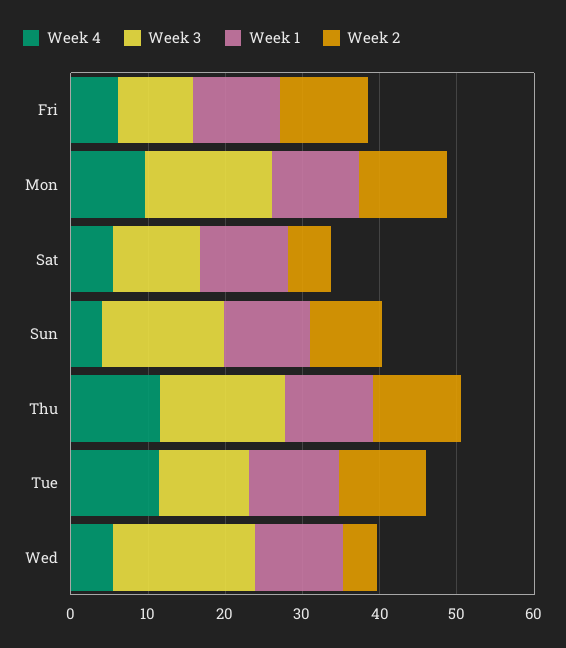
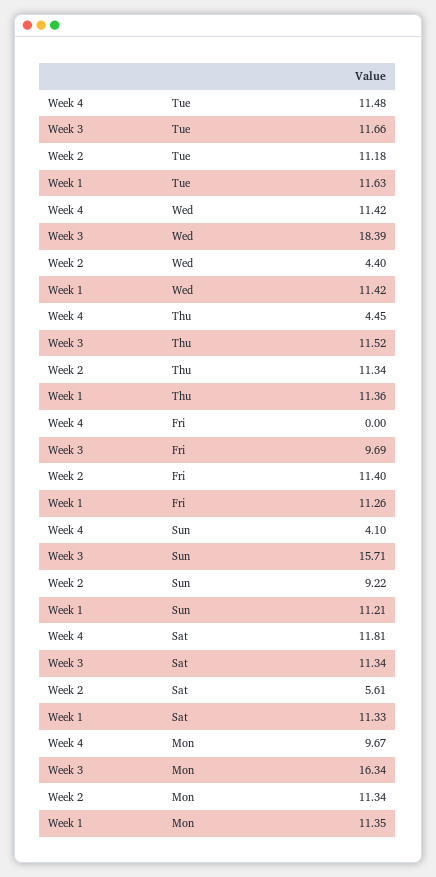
  {
    "Week 4": {
-     "Fri": 6,
+     "Fri": 0,
      "Mon": 9.67,
-     "Sat": 6,
+     "Sat": 11.81,
      "Sun": 4.1,
-     "Thu": 12,
+     "Thu": 4.45,
      "Tue": 11.48,
-     "Wed": 6
+     "Wed": 11.42
    },
    "Week 3": {
      "Fri": 9.69,
      "Mon": 16.34,
      "Sat": 11.34,
      "Sun": 15.71,
-     "Thu": 16,
+     "Thu": 11.52,
      "Tue": 11.66,
      "Wed": 18.39
    },
    "Week 1": {
      "Fri": 11.26,
      "Mon": 11.35,
      "Sat": 11.33,
      "Sun": 11.21,
      "Thu": 11.36,
      "Tue": 11.63,
      "Wed": 11.42
    },
    "Week 2": {
      "Fri": 11.4,
      "Mon": 11.34,
      "Sat": 5.61,
      "Sun": 9.22,
      "Thu": 11.34,
      "Tue": 11.18,
      "Wed": 4.4
    }
  }

